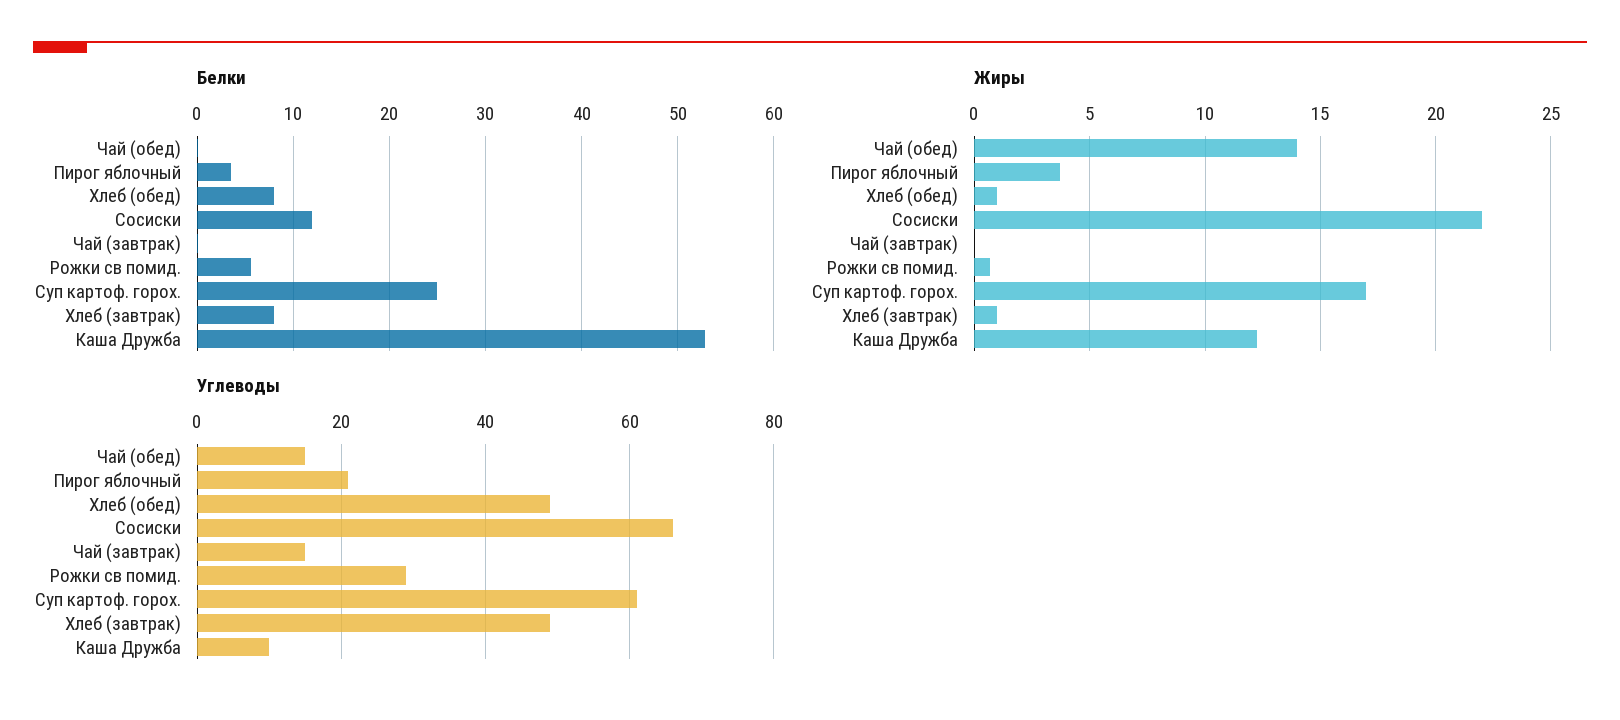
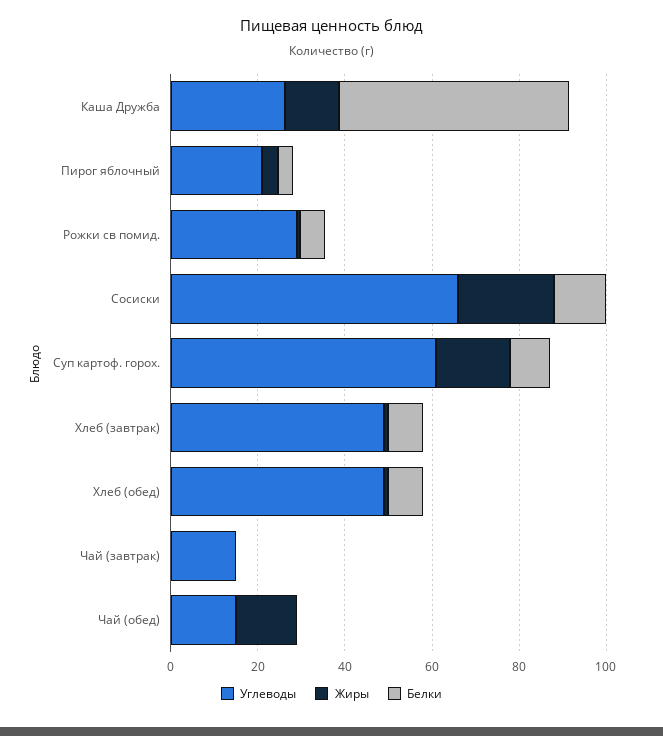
  {
    "Белки": {
      "Чай (обед)": 0,
      "Пирог яблочный": 4,
      "Хлеб (обед)": 8,
      "Сосиски": 12,
      "Чай (завтрак)": 0,
      "Рожки св помид.": 6,
-     "Суп картоф. горох.": 25,
+     "Суп картоф. горох.": 10,
      "Хлеб (завтрак)": 8,
      "Каша Дружба": 53
    },
    "Жиры": {
      "Чай (обед)": 14,
      "Пирог яблочный": 3.5,
      "Хлеб (обед)": 1,
      "Сосиски": 22,
      "Чай (завтрак)": 0,
      "Рожки св помид.": 0.5,
      "Суп картоф. горох.": 17,
      "Хлеб (завтрак)": 1,
      "Каша Дружба": 12
    },
    "Углеводы": {
      "Чай (обед)": 16,
      "Пирог яблочный": 22,
      "Хлеб (обед)": 50,
      "Сосиски": 66,
      "Чай (завтрак)": 16,
      "Рожки св помид.": 30,
      "Суп картоф. горох.": 62,
      "Хлеб (завтрак)": 50,
-     "Каша Дружба": 10
+     "Каша Дружба": 25
    }
  }

